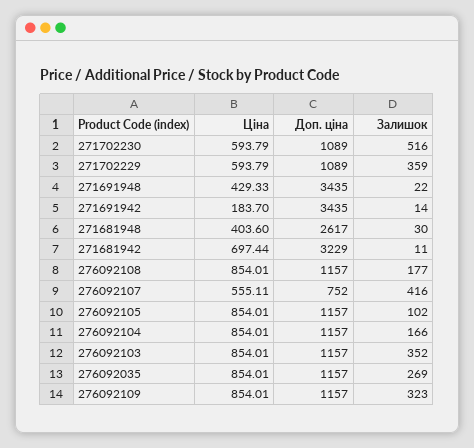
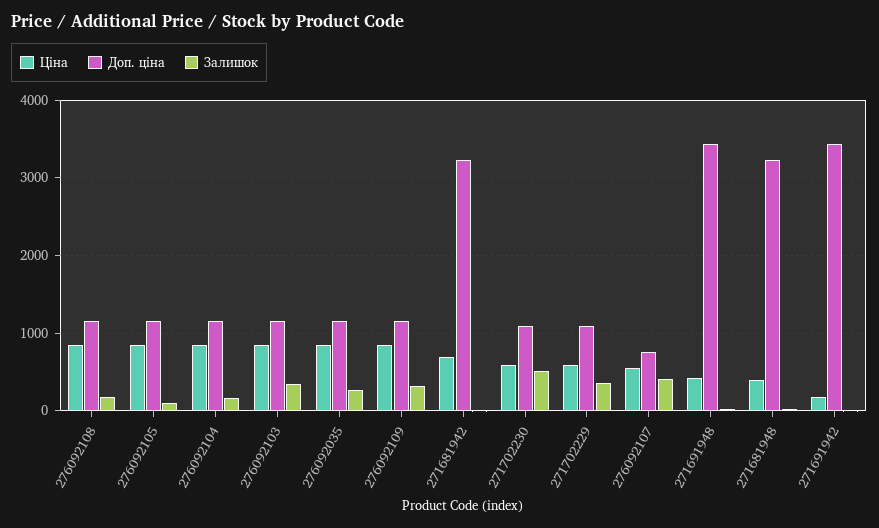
  {
    "Ціна": {
      "271702230": 593.79,
      "271702229": 593.79,
      "271691948": 429.33,
      "271691942": 183.7,
      "271681948": 403.6,
      "271681942": 697.44,
      "276092108": 854.01,
      "276092107": 555.11,
      "276092105": 854.01,
      "276092104": 854.01,
      "276092103": 854.01,
      "276092035": 854.01,
      "276092109": 854.01
    },
    "Доп. ціна": {
      "271702230": 1089,
      "271702229": 1089,
      "271691948": 3435,
      "271691942": 3435,
-     "271681948": 2617,
+     "271681948": 3200,
      "271681942": 3229,
      "276092108": 1157,
      "276092107": 752,
      "276092105": 1157,
      "276092104": 1157,
      "276092103": 1157,
      "276092035": 1157,
      "276092109": 1157
    },
    "Залишок": {
      "271702230": 516,
      "271702229": 359,
      "271691948": 22,
      "271691942": 14,
      "271681948": 30,
      "271681942": 11,
      "276092108": 177,
      "276092107": 416,
      "276092105": 102,
      "276092104": 166,
      "276092103": 352,
      "276092035": 269,
      "276092109": 323
    }
  }

